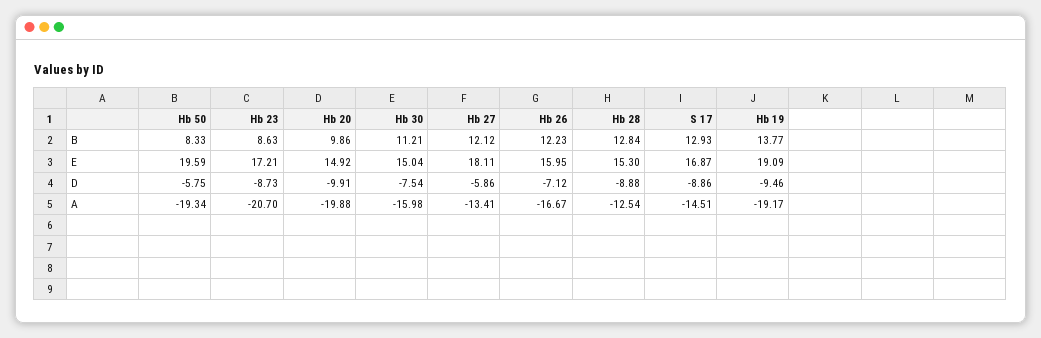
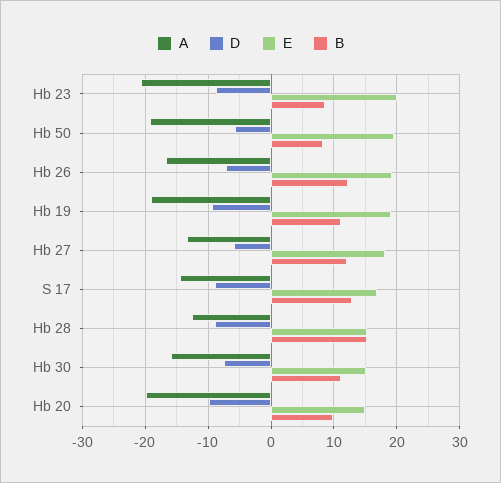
  {
    "B": {
      "Hb 50": 8.33,
      "Hb 23": 8.63,
      "Hb 20": 9.86,
      "Hb 30": 11.21,
      "Hb 27": 12.12,
      "Hb 26": 12.23,
-     "Hb 28": 12.84,
+     "Hb 28": 15,
      "S 17": 12.93,
-     "Hb 19": 13.77
+     "Hb 19": 11
    },
    "E": {
      "Hb 50": 19.59,
-     "Hb 23": 17.21,
+     "Hb 23": 20,
      "Hb 20": 14.92,
      "Hb 30": 15.04,
      "Hb 27": 18.11,
-     "Hb 26": 15.95,
+     "Hb 26": 19,
      "Hb 28": 15.3,
      "S 17": 16.87,
      "Hb 19": 19.09
    },
    "D": {
      "Hb 50": -5.75,
      "Hb 23": -8.73,
      "Hb 20": -9.91,
      "Hb 30": -7.54,
      "Hb 27": -5.86,
      "Hb 26": -7.12,
      "Hb 28": -8.88,
      "S 17": -8.86,
      "Hb 19": -9.46
    },
    "A": {
      "Hb 50": -19.34,
      "Hb 23": -20.7,
      "Hb 20": -19.88,
      "Hb 30": -15.98,
      "Hb 27": -13.41,
      "Hb 26": -16.67,
      "Hb 28": -12.54,
      "S 17": -14.51,
      "Hb 19": -19.17
    }
  }

